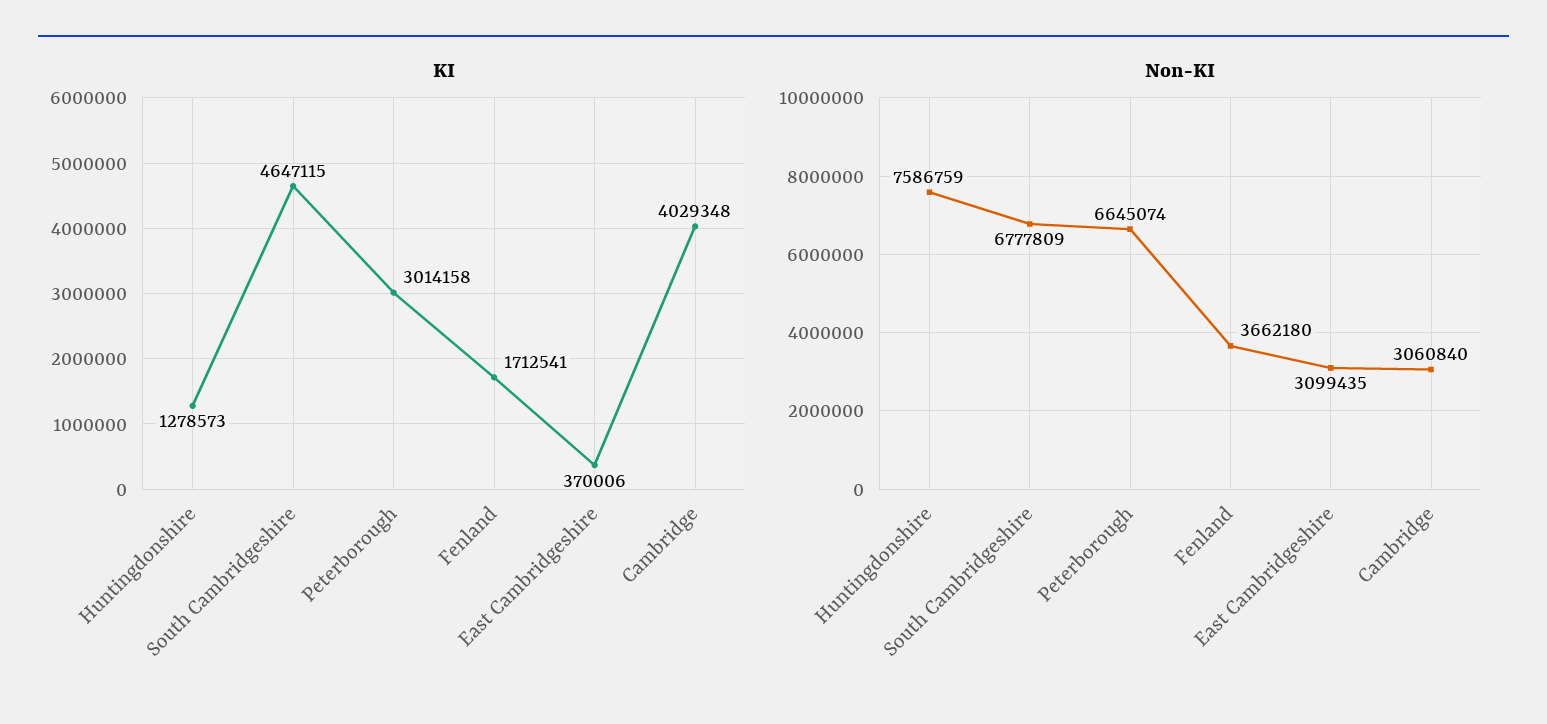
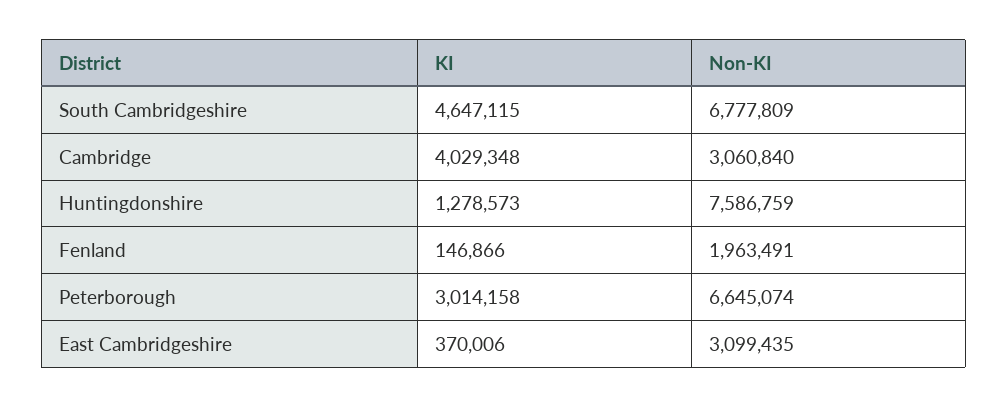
  {
    "KI": {
      "Huntingdonshire": 1278573,
      "South Cambridgeshire": 4647115,
      "Peterborough": 3014158,
-     "Fenland": 1712541,
+     "Fenland": 146866,
      "East Cambridgeshire": 370006,
      "Cambridge": 4029348
    },
    "Non-KI": {
      "Huntingdonshire": 7586759,
      "South Cambridgeshire": 6777809,
      "Peterborough": 6645074,
-     "Fenland": 3662180,
+     "Fenland": 1963491,
      "East Cambridgeshire": 3099435,
      "Cambridge": 3060840
    }
  }

